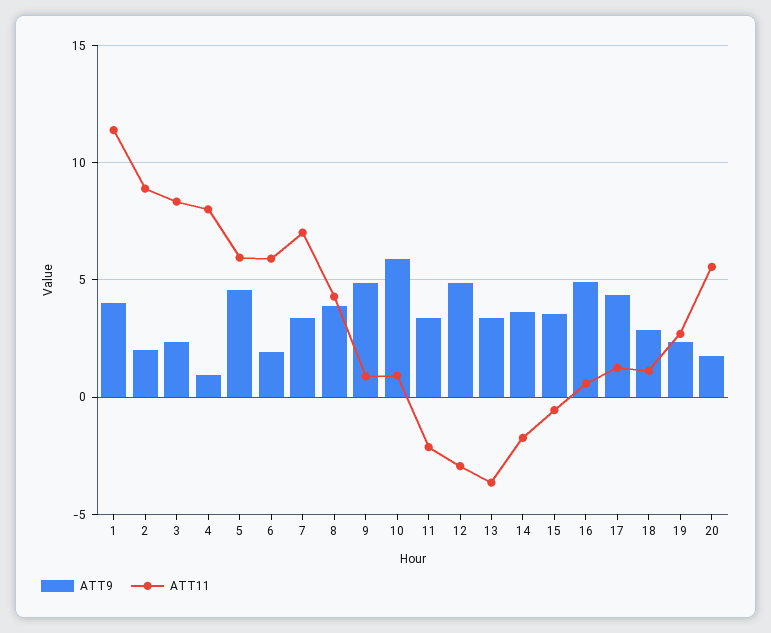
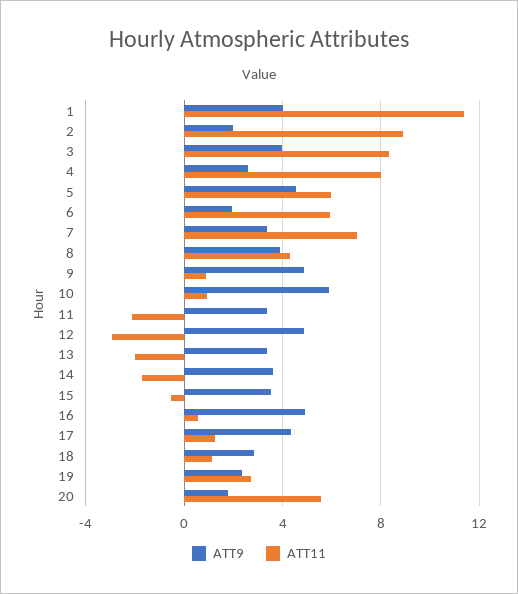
  {
    "ATT9": {
      "1": 4,
      "2": 2,
-     "3": 2.5,
+     "3": 4,
-     "4": 1,
+     "4": 2.5,
      "5": 4.5,
      "6": 2,
      "7": 3.5,
      "8": 4,
      "9": 5,
      "10": 6,
      "11": 3.5,
      "12": 5,
      "13": 3.5,
      "14": 3.5,
      "15": 3.5,
      "16": 5,
      "17": 4.5,
      "18": 3,
      "19": 2.5,
      "20": 2
    },
    "ATT11": {
      "1": 11.5,
      "2": 9,
      "3": 8.5,
      "4": 8,
      "5": 6,
      "6": 6,
      "7": 7,
      "8": 4.5,
      "9": 1,
      "10": 1,
      "11": -2,
      "12": -3,
-     "13": -3.5,
+     "13": -2,
      "14": -1.5,
      "15": -0.5,
      "16": 0.5,
      "17": 1.5,
      "18": 1,
      "19": 2.5,
      "20": 5.5
    }
  }

